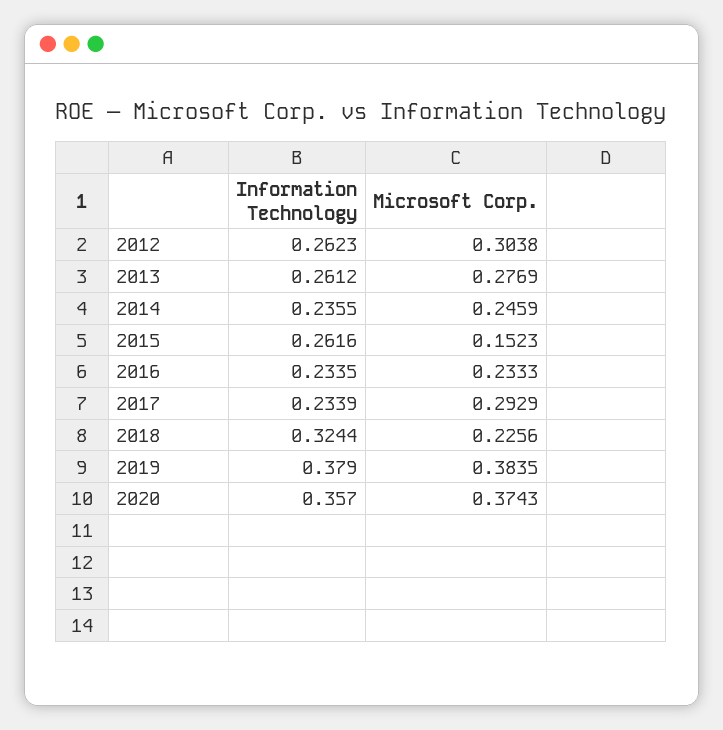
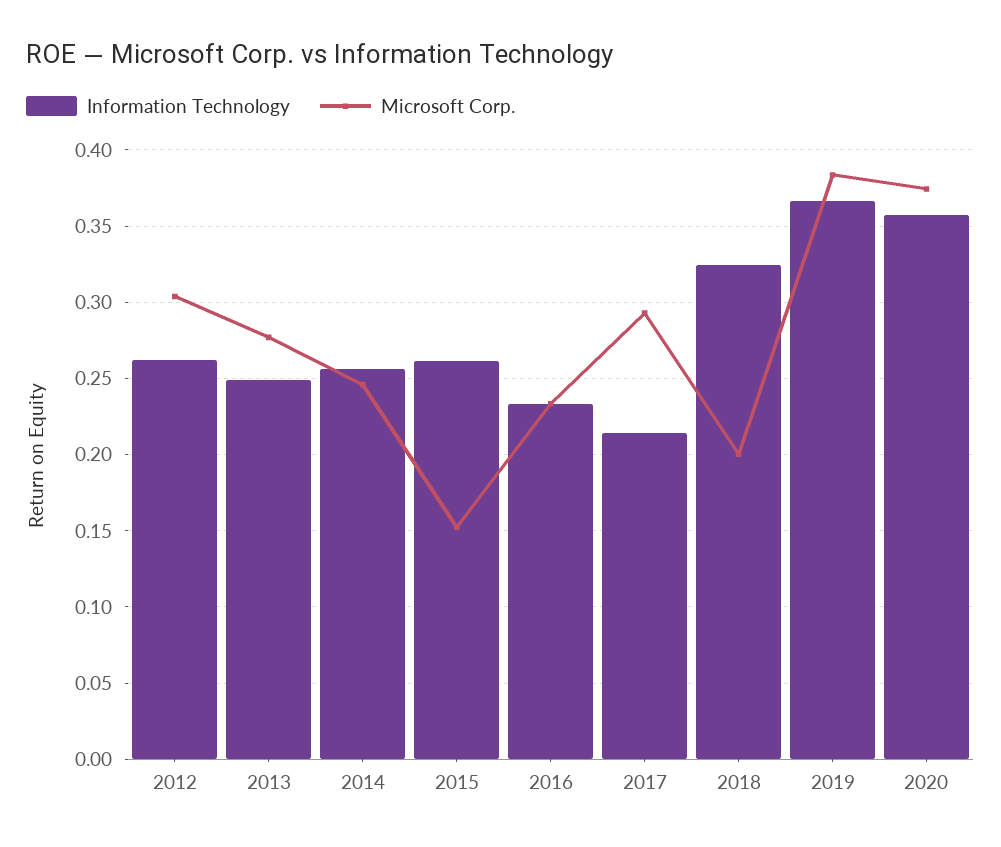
  {
    "Information Technology": {
      "2012": 0.2623,
-     "2013": 0.2612,
+     "2013": 0.25,
-     "2014": 0.2355,
+     "2014": 0.255,
      "2015": 0.2616,
      "2016": 0.2335,
-     "2017": 0.2339,
+     "2017": 0.215,
      "2018": 0.3244,
-     "2019": 0.379,
+     "2019": 0.365,
      "2020": 0.357
    },
    "Microsoft Corp.": {
      "2012": 0.3038,
      "2013": 0.2769,
      "2014": 0.2459,
      "2015": 0.1523,
      "2016": 0.2333,
      "2017": 0.2929,
-     "2018": 0.2256,
+     "2018": 0.2,
      "2019": 0.3835,
      "2020": 0.3743
    }
  }

